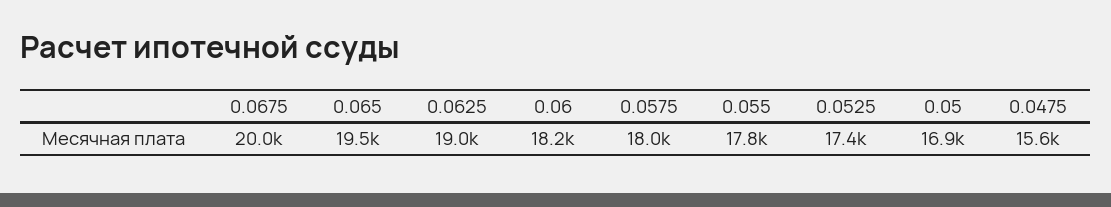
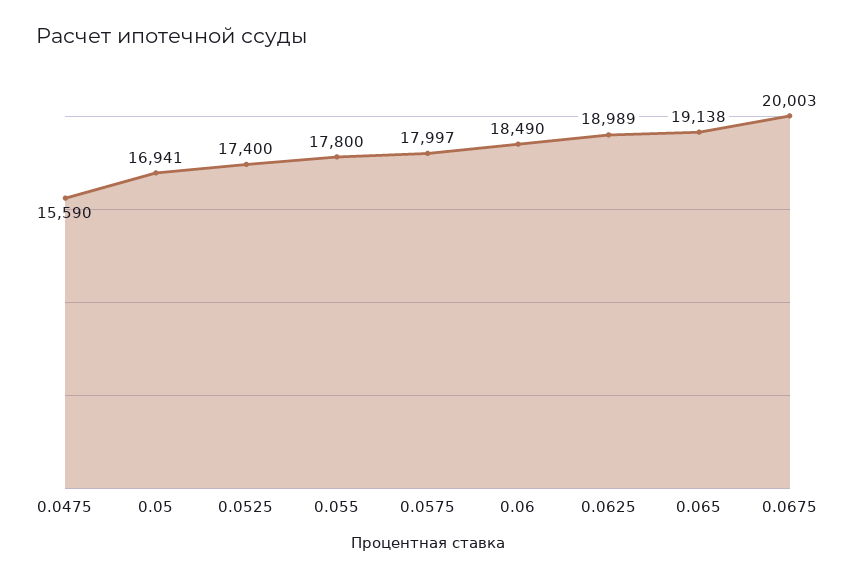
  {
    "0.0675": 20003,
-   "0.065": 19500,
+   "0.065": 19138,
    "0.0625": 18989,
-   "0.06": 18200,
+   "0.06": 18490,
    "0.0575": 17997,
    "0.055": 17800,
    "0.0525": 17400,
    "0.05": 16941,
    "0.0475": 15590
  }

